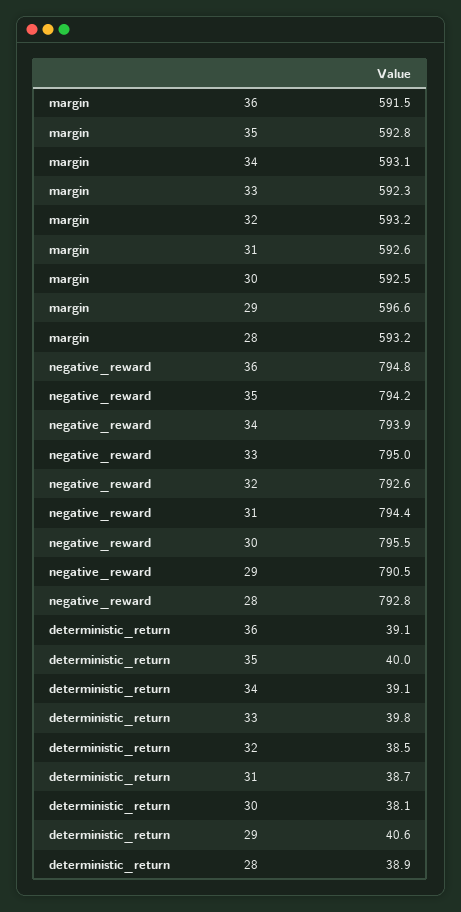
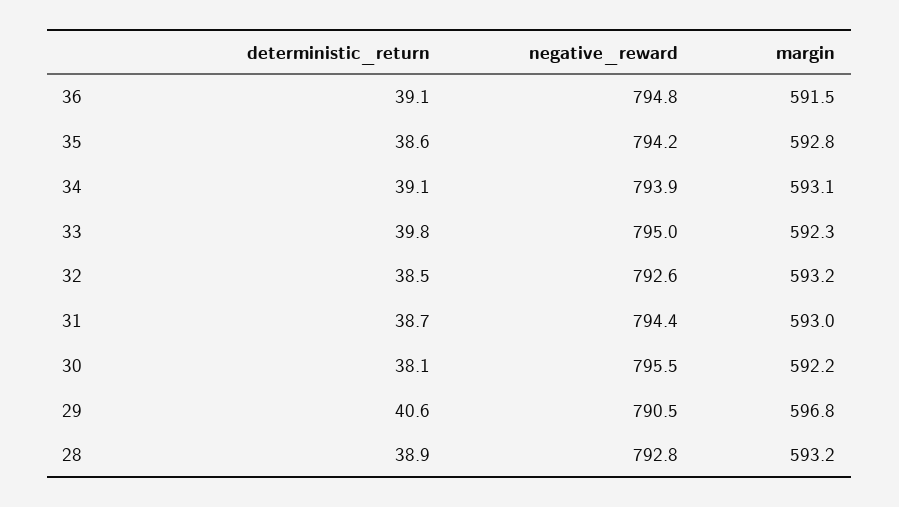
  {
    "margin": {
      "36": 591.5,
      "35": 592.8,
      "34": 593.1,
      "33": 592.3,
      "32": 593.2,
-     "31": 592.6,
+     "31": 593,
-     "30": 592.5,
+     "30": 592.2,
-     "29": 596.6,
+     "29": 596.8,
      "28": 593.2
    },
    "negative_reward": {
      "36": 794.8,
      "35": 794.2,
      "34": 793.9,
      "33": 795,
      "32": 792.6,
      "31": 794.4,
      "30": 795.5,
      "29": 790.5,
      "28": 792.8
    },
    "deterministic_return": {
      "36": 39.1,
-     "35": 40,
+     "35": 38.6,
      "34": 39.1,
      "33": 39.8,
      "32": 38.5,
      "31": 38.7,
      "30": 38.1,
      "29": 40.6,
      "28": 38.9
    }
  }

